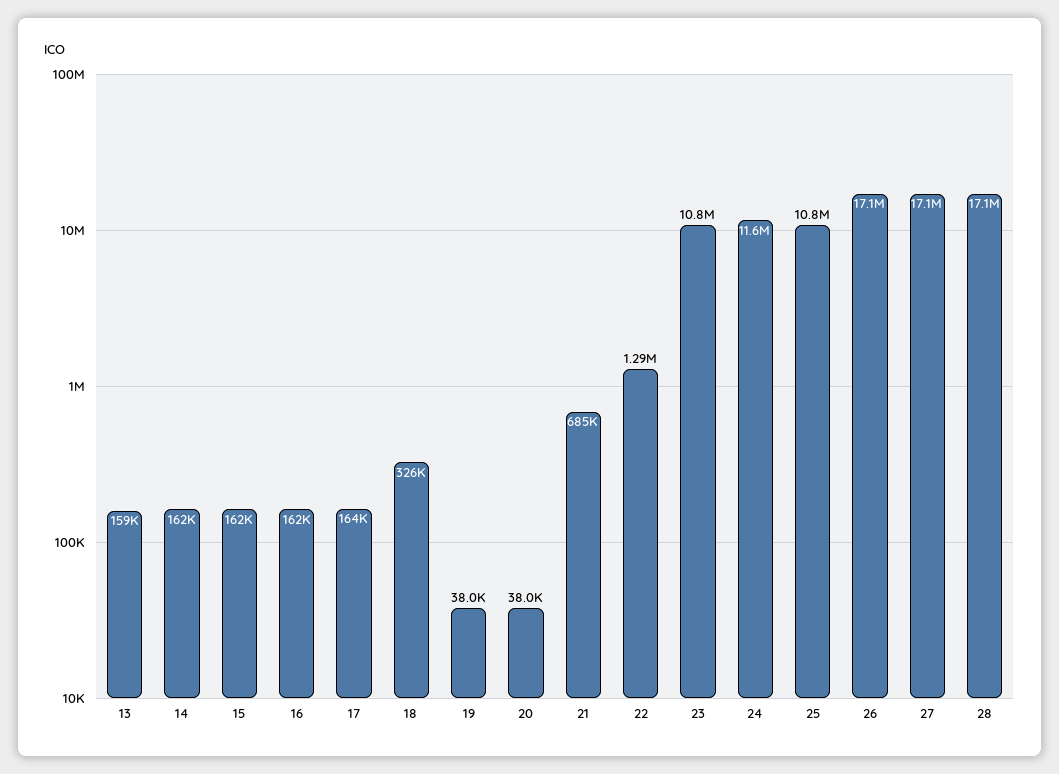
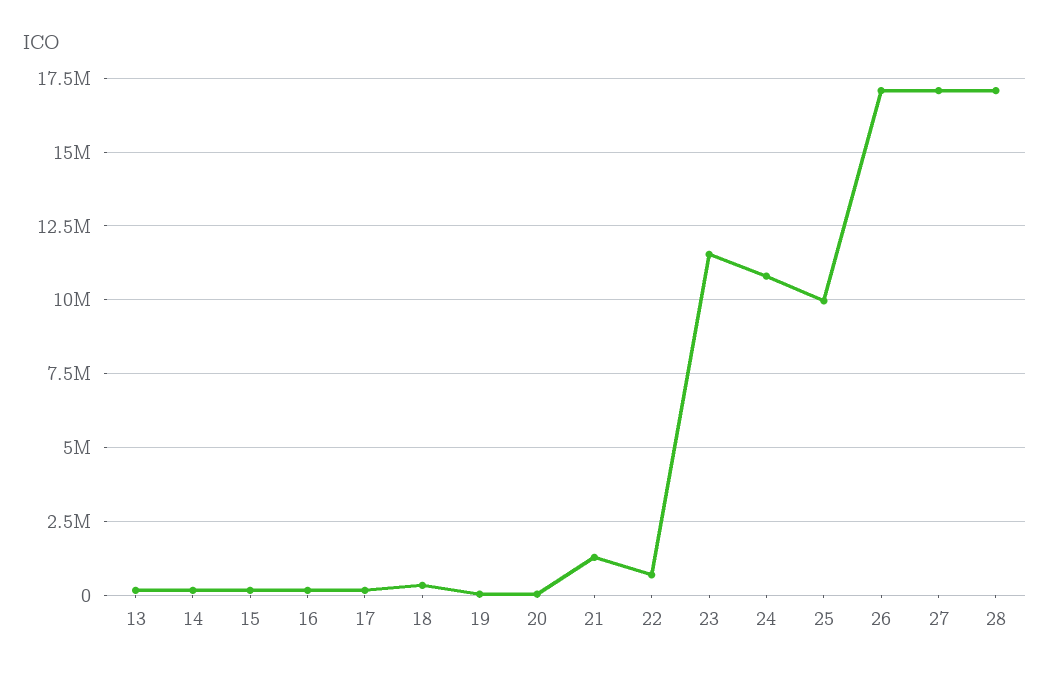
  {
    "13": 159000,
    "14": 162000,
    "15": 162000,
    "16": 162000,
    "17": 164000,
    "18": 326000,
    "19": 38000,
    "20": 38000,
-   "21": 685000,
+   "21": 1250000,
-   "22": 1290000,
+   "22": 750000,
-   "23": 10800000,
+   "23": 11500000,
-   "24": 11600000,
+   "24": 10750000,
-   "25": 10800000,
+   "25": 10000000,
    "26": 17100000,
    "27": 17100000,
    "28": 17100000
  }

